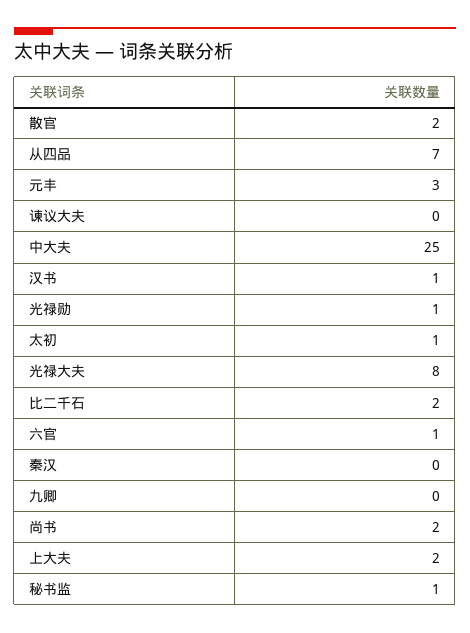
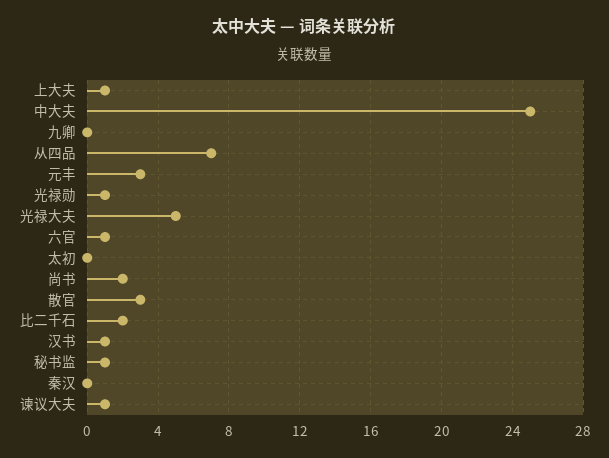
  {
-   "散官": 2,
+   "散官": 3,
    "从四品": 7,
    "元丰": 3,
-   "谏议大夫": 0,
+   "谏议大夫": 1,
    "中大夫": 25,
    "汉书": 1,
    "光禄勋": 1,
-   "太初": 1,
+   "太初": 0,
-   "光禄大夫": 8,
+   "光禄大夫": 5,
    "比二千石": 2,
    "六官": 1,
    "秦汉": 0,
    "九卿": 0,
    "尚书": 2,
-   "上大夫": 2,
+   "上大夫": 1,
    "秘书监": 1
  }

